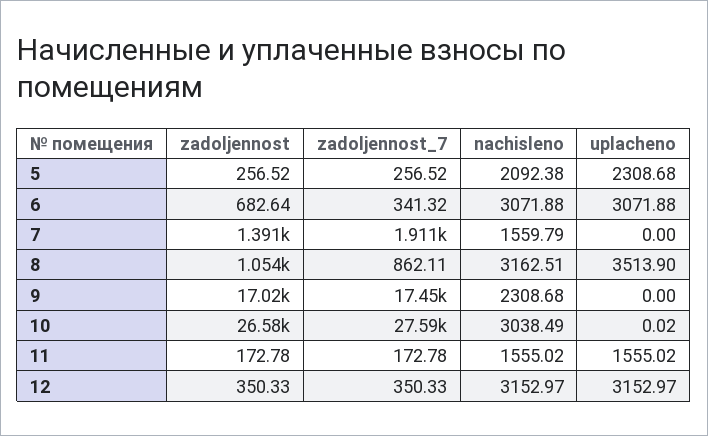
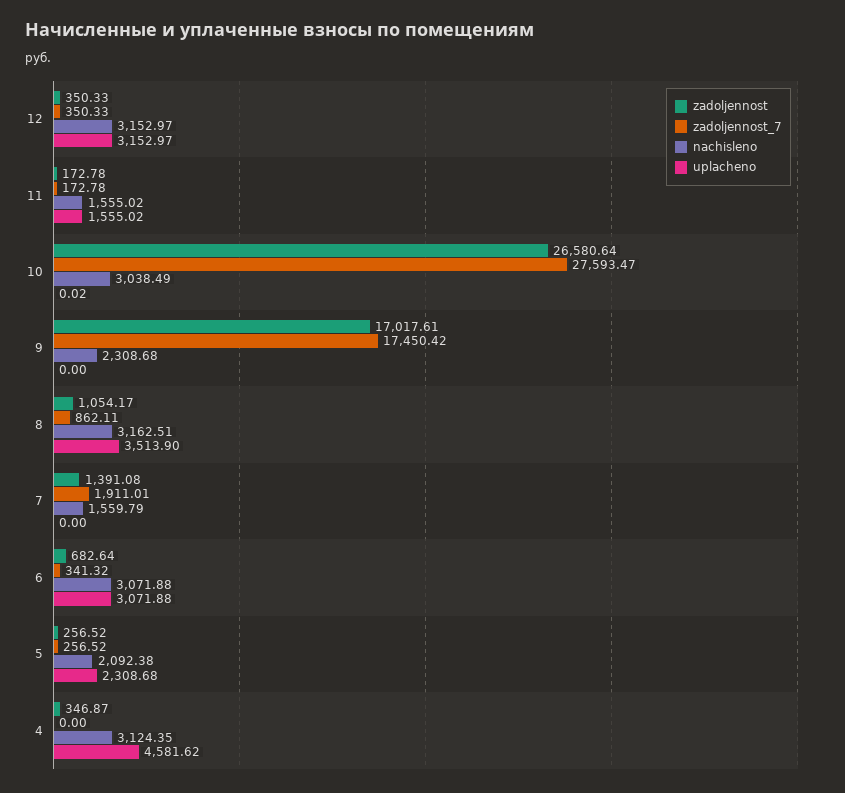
  {
    "zadoljennost": {
      "5": 256.52,
      "6": 682.64,
      "7": 1391.08,
      "8": 1054.17,
      "9": 17017.61,
      "10": 26580.64,
      "11": 172.78,
-     "12": 350.33
+     "12": 350.33,
+     "4": 346.87
    },
    "zadoljennost_7": {
      "5": 256.52,
      "6": 341.32,
      "7": 1911.01,
      "8": 862.11,
      "9": 17450.42,
      "10": 27593.47,
      "11": 172.78,
-     "12": 350.33
+     "12": 350.33,
+     "4": 0
    },
    "nachisleno": {
      "5": 2092.38,
      "6": 3071.88,
      "7": 1559.79,
      "8": 3162.51,
      "9": 2308.68,
      "10": 3038.49,
      "11": 1555.02,
-     "12": 3152.97
+     "12": 3152.97,
+     "4": 3124.35
    },
    "uplacheno": {
      "5": 2308.68,
      "6": 3071.88,
      "7": 0,
      "8": 3513.9,
      "9": 0,
      "10": 0.02,
      "11": 1555.02,
-     "12": 3152.97
+     "12": 3152.97,
+     "4": 4581.62
    }
  }

